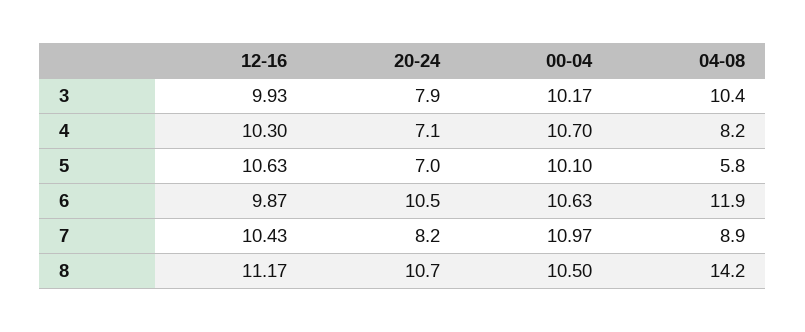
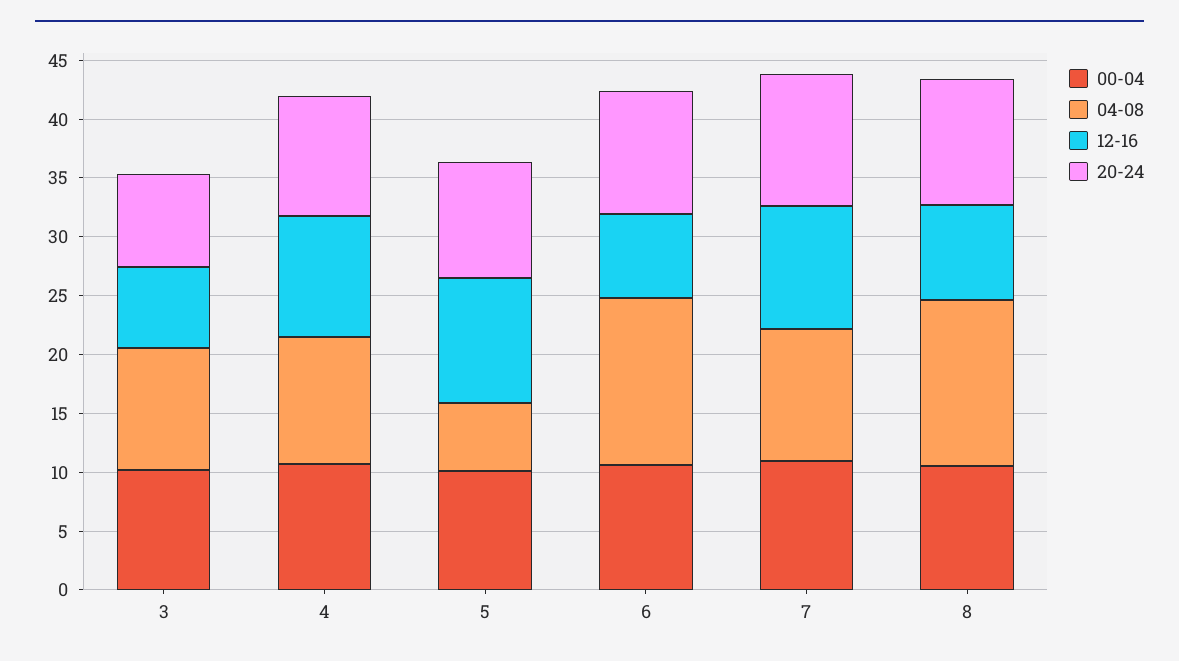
  {
    "12-16": {
-     "3": 9.93,
+     "3": 7,
      "4": 10.3,
      "5": 10.63,
-     "6": 9.87,
+     "6": 7,
      "7": 10.43,
-     "8": 11.17
+     "8": 8
    },
    "20-24": {
      "3": 7.9,
-     "4": 7.1,
+     "4": 10,
-     "5": 7,
+     "5": 10,
      "6": 10.5,
-     "7": 8.2,
+     "7": 11,
      "8": 10.7
    },
    "00-04": {
      "3": 10.17,
      "4": 10.7,
      "5": 10.1,
      "6": 10.63,
      "7": 10.97,
      "8": 10.5
    },
    "04-08": {
      "3": 10.4,
-     "4": 8.2,
+     "4": 11,
      "5": 5.8,
-     "6": 11.9,
+     "6": 14,
-     "7": 8.9,
+     "7": 11,
      "8": 14.2
    }
  }

